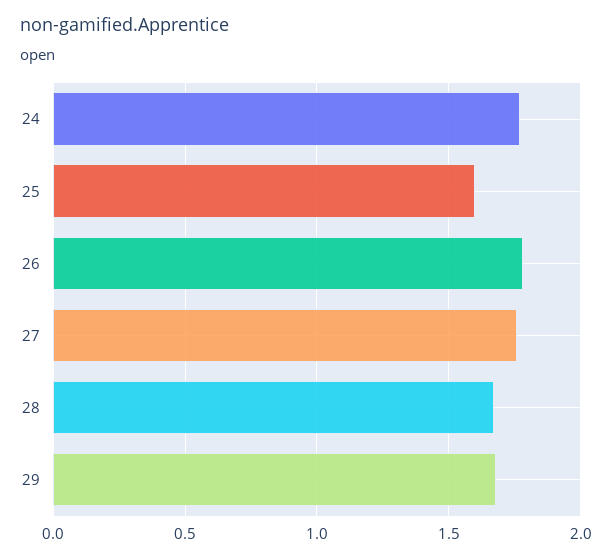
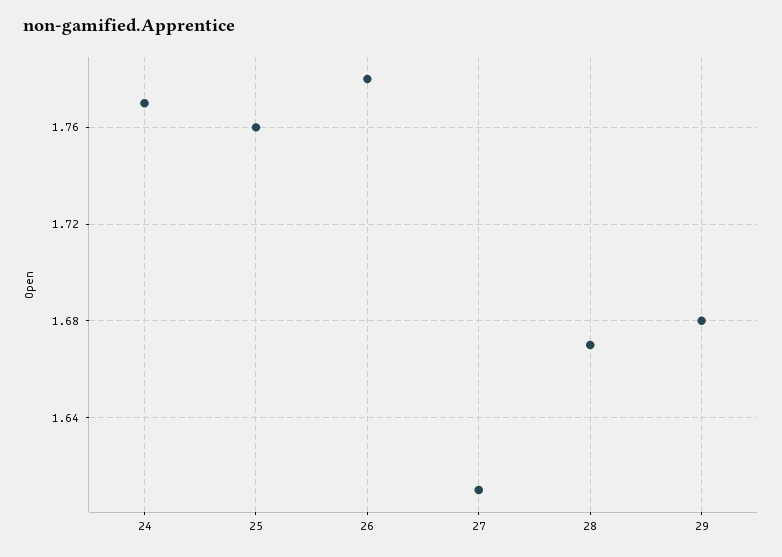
  {
    "24": 1.77,
-   "25": 1.6,
+   "25": 1.76,
    "26": 1.78,
-   "27": 1.75,
+   "27": 1.61,
    "28": 1.67,
    "29": 1.68
  }

